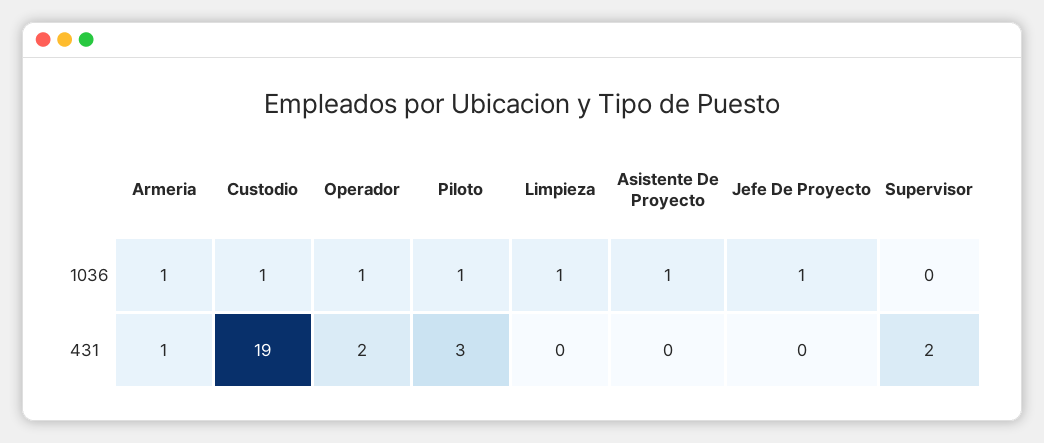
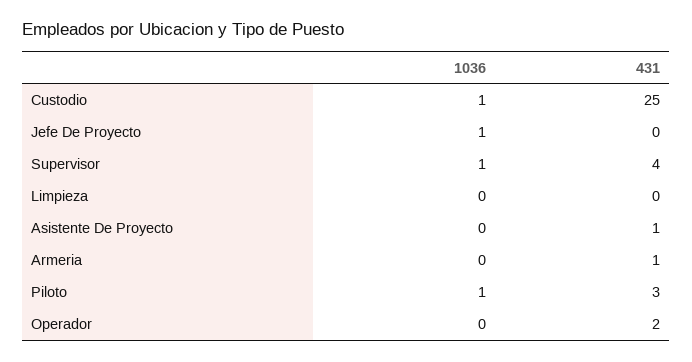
  {
    "Armeria": {
-     "1036": 1,
+     "1036": 0,
      "431": 1
    },
    "Custodio": {
      "1036": 1,
-     "431": 19
+     "431": 25
    },
    "Operador": {
-     "1036": 1,
+     "1036": 0,
      "431": 2
    },
    "Piloto": {
      "1036": 1,
      "431": 3
    },
    "Limpieza": {
-     "1036": 1,
+     "1036": 0,
      "431": 0
    },
    "Asistente De Proyecto": {
-     "1036": 1,
+     "1036": 0,
-     "431": 0
+     "431": 1
    },
    "Jefe De Proyecto": {
      "1036": 1,
      "431": 0
    },
    "Supervisor": {
-     "1036": 0,
+     "1036": 1,
-     "431": 2
+     "431": 4
    }
  }

